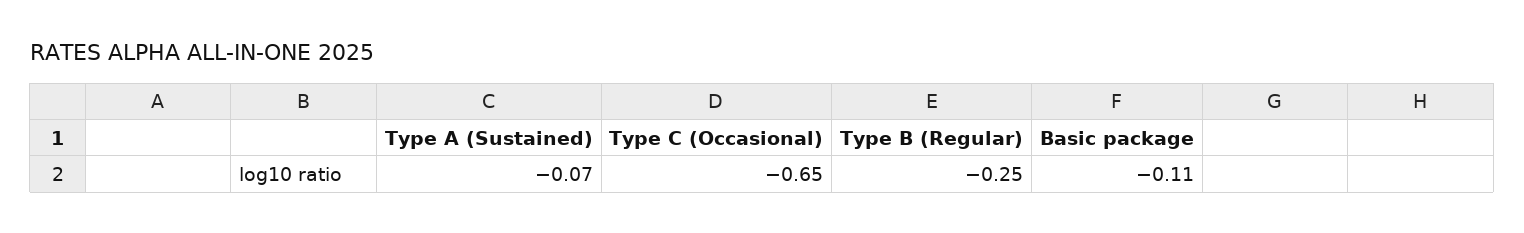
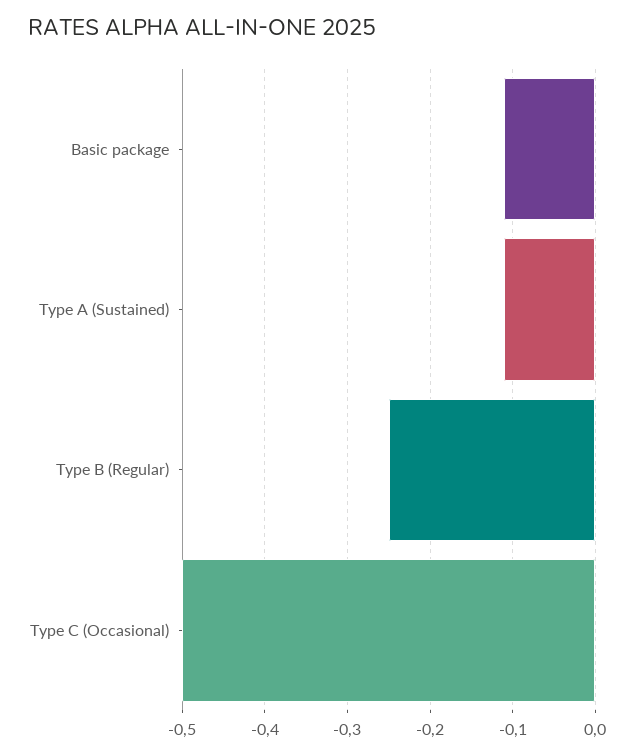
  {
-   "Type A (Sustained)": -0.07,
+   "Type A (Sustained)": -0.11,
-   "Type C (Occasional)": -0.65,
+   "Type C (Occasional)": -0.5,
    "Type B (Regular)": -0.25,
    "Basic package": -0.11
  }

